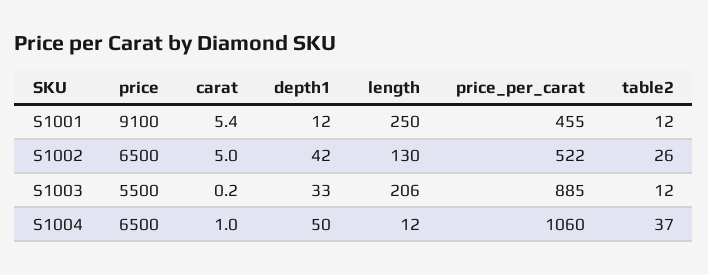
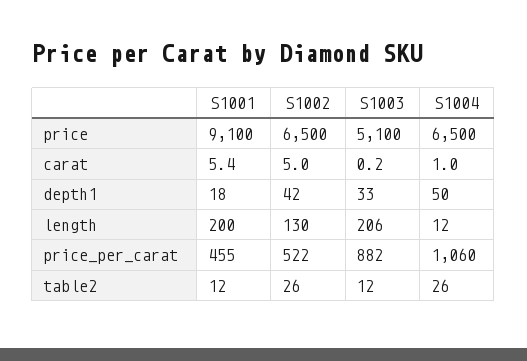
  {
    "price": {
      "S1001": 9100,
      "S1002": 6500,
-     "S1003": 5500,
+     "S1003": 5100,
      "S1004": 6500
    },
    "carat": {
      "S1001": 5.4,
      "S1002": 5,
      "S1003": 0.2,
      "S1004": 1
    },
    "depth1": {
-     "S1001": 12,
+     "S1001": 18,
      "S1002": 42,
      "S1003": 33,
      "S1004": 50
    },
    "length": {
-     "S1001": 250,
+     "S1001": 200,
      "S1002": 130,
      "S1003": 206,
      "S1004": 12
    },
    "price_per_carat": {
      "S1001": 455,
      "S1002": 522,
-     "S1003": 885,
+     "S1003": 882,
      "S1004": 1060
    },
    "table2": {
      "S1001": 12,
      "S1002": 26,
      "S1003": 12,
-     "S1004": 37
+     "S1004": 26
    }
  }

